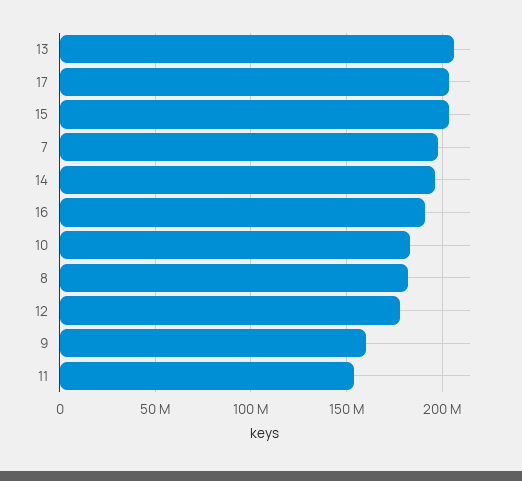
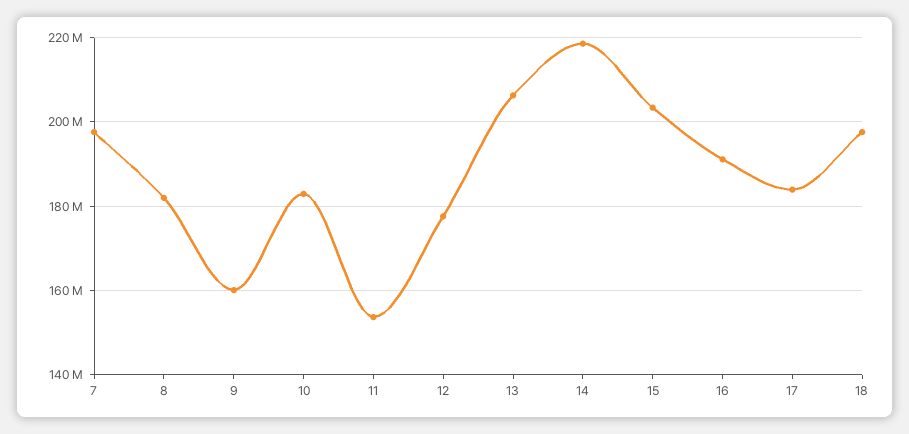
  {
    "13": 206000000,
-   "17": 205000000,
+   "17": 184000000,
    "15": 204000000,
    "7": 198000000,
-   "14": 195000000,
+   "14": 218000000,
    "16": 192000000,
    "10": 182000000,
    "8": 182000000,
    "12": 178000000,
    "9": 160000000,
-   "11": 154000000
+   "11": 154000000,
+   "18": 198000000
  }

